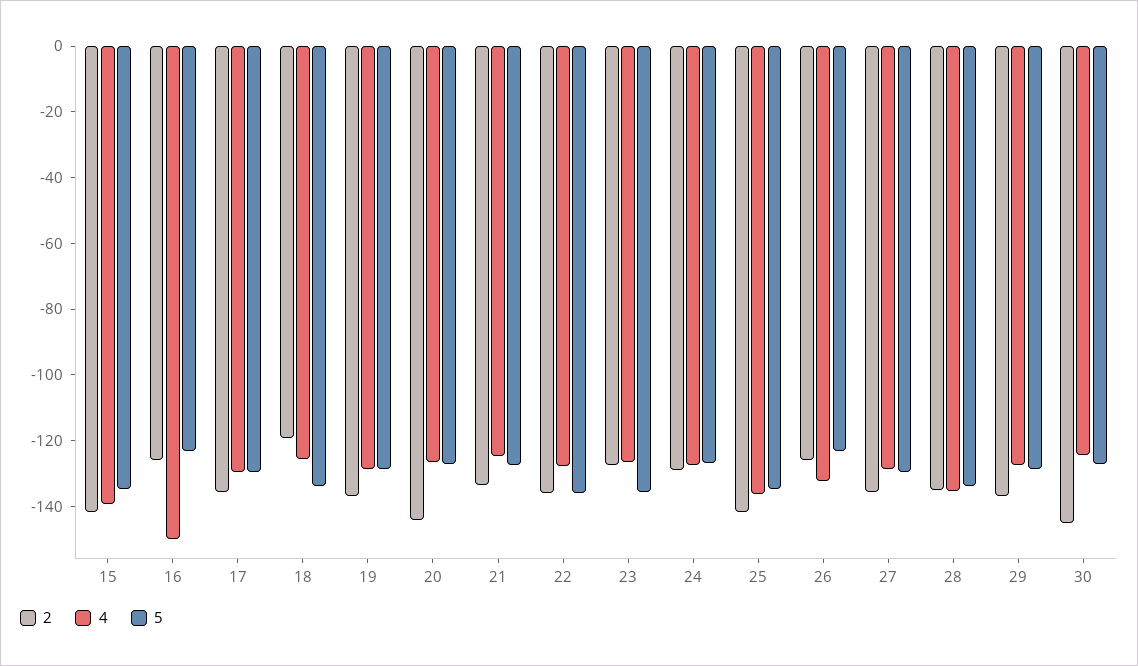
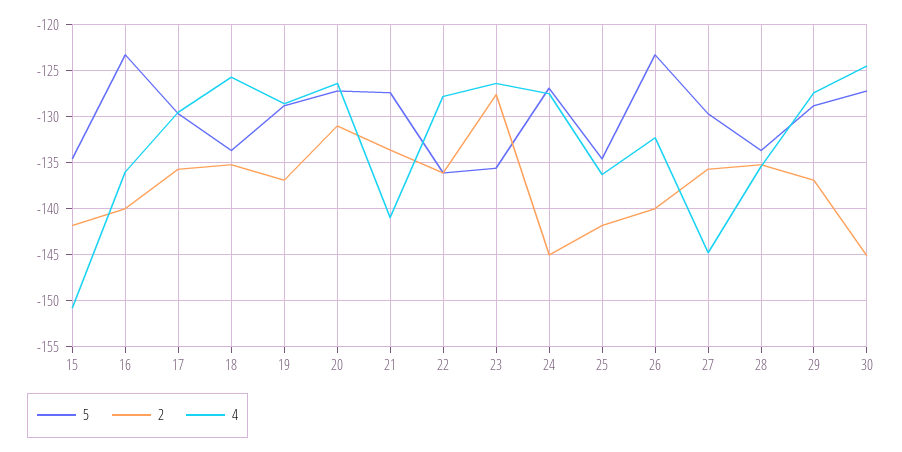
  {
    "2": {
      "15": -142,
-     "16": -125,
+     "16": -140,
      "17": -136,
-     "18": -120,
+     "18": -135,
      "19": -137,
-     "20": -145,
+     "20": -131,
      "21": -134,
      "22": -136,
      "23": -128,
-     "24": -130,
+     "24": -145,
      "25": -142,
-     "26": -125,
+     "26": -140,
      "27": -136,
      "28": -135,
      "29": -137,
      "30": -145
    },
    "4": {
-     "15": -140,
+     "15": -151,
-     "16": -150,
+     "16": -136,
      "17": -130,
      "18": -126,
      "19": -129,
      "20": -126,
-     "21": -125,
+     "21": -141,
      "22": -128,
      "23": -126,
      "24": -128,
      "25": -136,
      "26": -132,
-     "27": -130,
+     "27": -145,
      "28": -135,
      "29": -127,
      "30": -125
    },
    "5": {
      "15": -135,
      "16": -123,
      "17": -130,
      "18": -134,
      "19": -129,
      "20": -127,
      "21": -127,
      "22": -136,
      "23": -136,
      "24": -127,
      "25": -135,
      "26": -123,
      "27": -130,
      "28": -134,
      "29": -129,
      "30": -127
    }
  }

